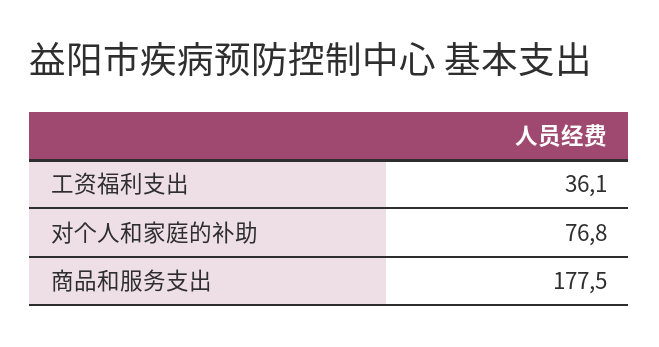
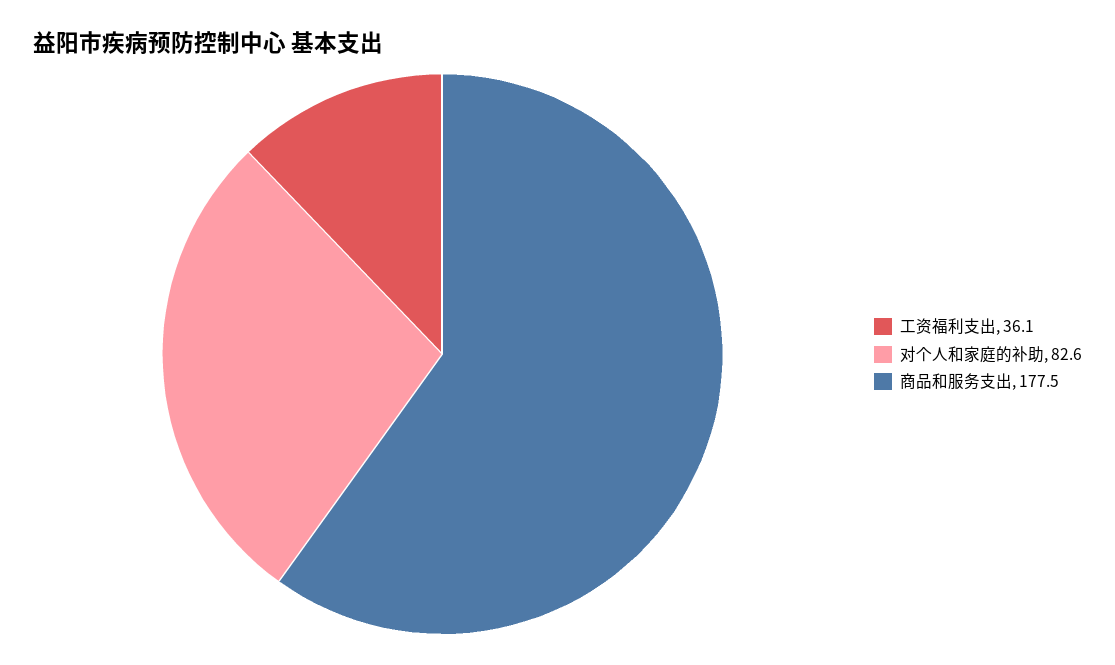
  {
    "工资福利支出": 36.1,
-   "对个人和家庭的补助": 76.8,
+   "对个人和家庭的补助": 82.6,
    "商品和服务支出": 177.5
  }

